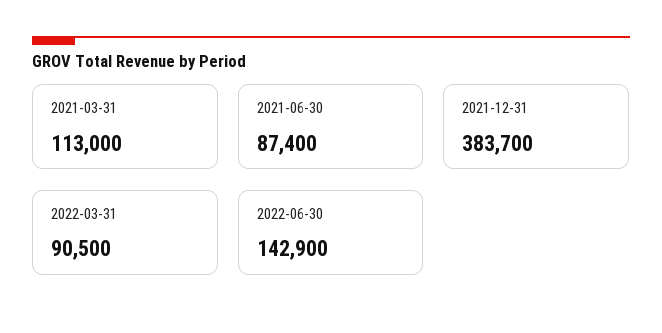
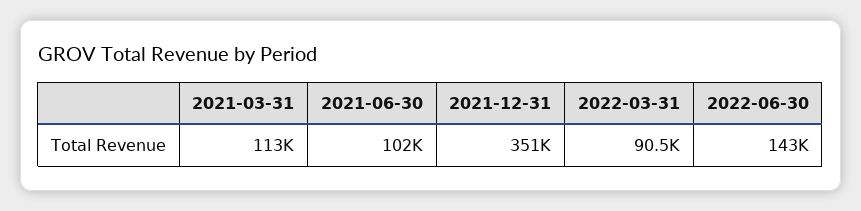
  {
    "2021-03-31": 113000,
-   "2021-06-30": 87400,
+   "2021-06-30": 102000,
-   "2021-12-31": 383700,
+   "2021-12-31": 351000,
    "2022-03-31": 90500,
    "2022-06-30": 142900
  }

